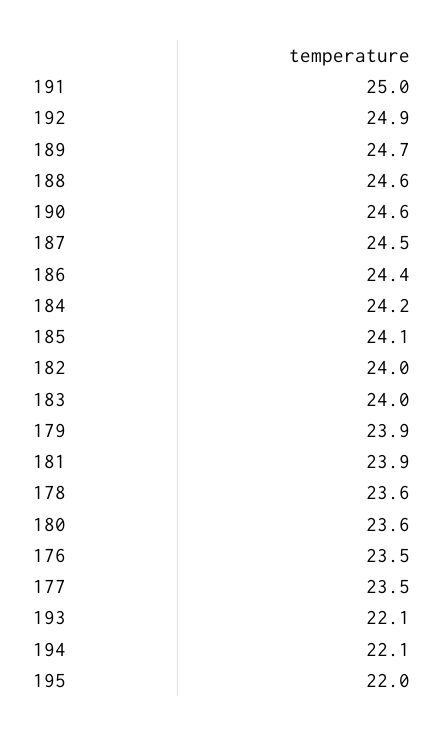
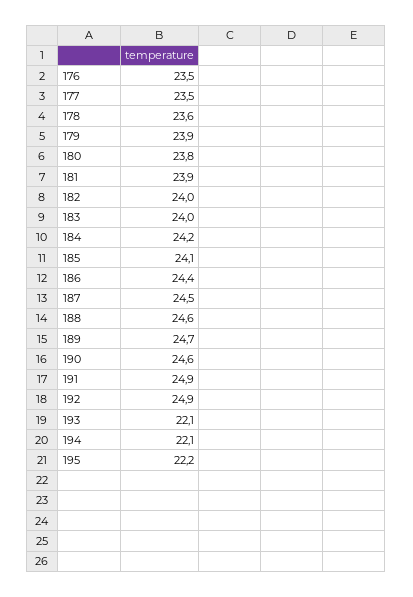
  {
-   "191": 25,
+   "191": 24.9,
    "192": 24.9,
    "189": 24.7,
    "188": 24.6,
    "190": 24.6,
    "187": 24.5,
    "186": 24.4,
    "184": 24.2,
    "185": 24.1,
    "182": 24,
    "183": 24,
    "179": 23.9,
    "181": 23.9,
    "178": 23.6,
-   "180": 23.6,
+   "180": 23.8,
    "176": 23.5,
    "177": 23.5,
    "193": 22.1,
    "194": 22.1,
-   "195": 22
+   "195": 22.2
  }

